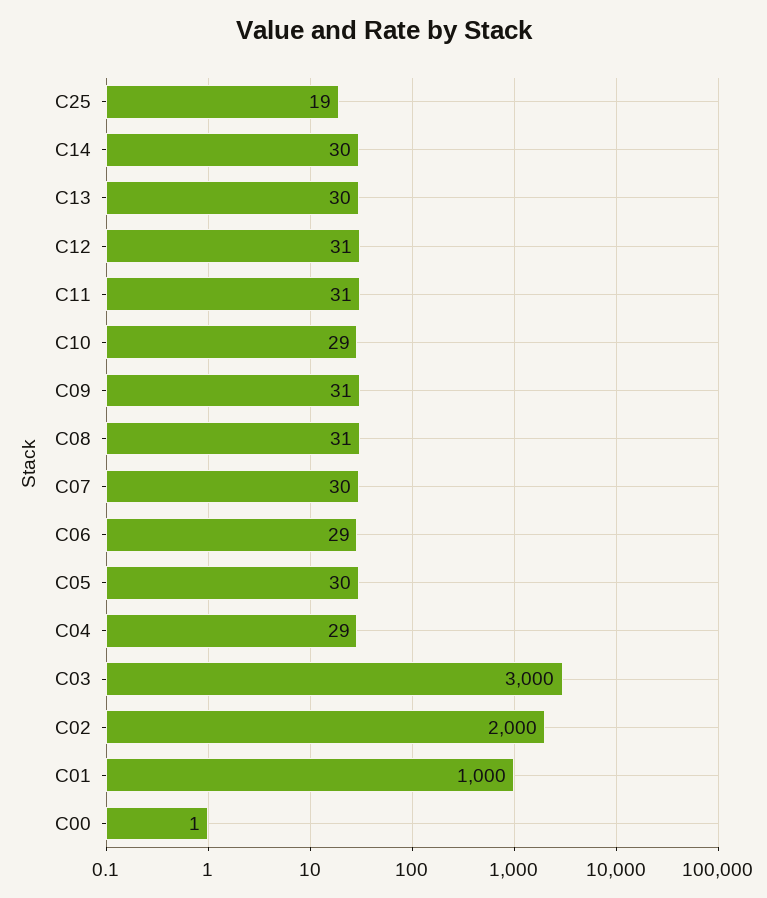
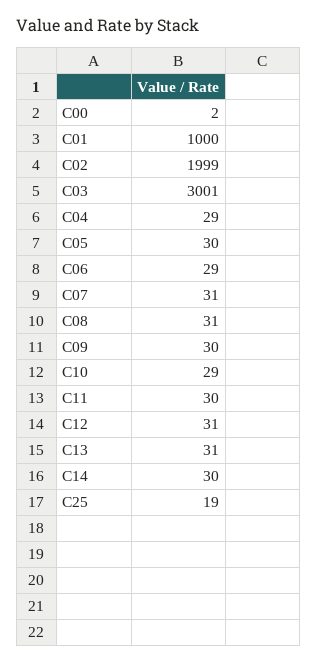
  {
    "C25": 19,
    "C14": 30,
-   "C13": 30,
+   "C13": 31,
    "C12": 31,
-   "C11": 31,
+   "C11": 30,
    "C10": 29,
-   "C09": 31,
+   "C09": 30,
    "C08": 31,
-   "C07": 30,
+   "C07": 31,
    "C06": 29,
    "C05": 30,
    "C04": 29,
-   "C03": 3000,
+   "C03": 3001,
-   "C02": 2000,
+   "C02": 1999,
    "C01": 1000,
-   "C00": 1
+   "C00": 2
  }

